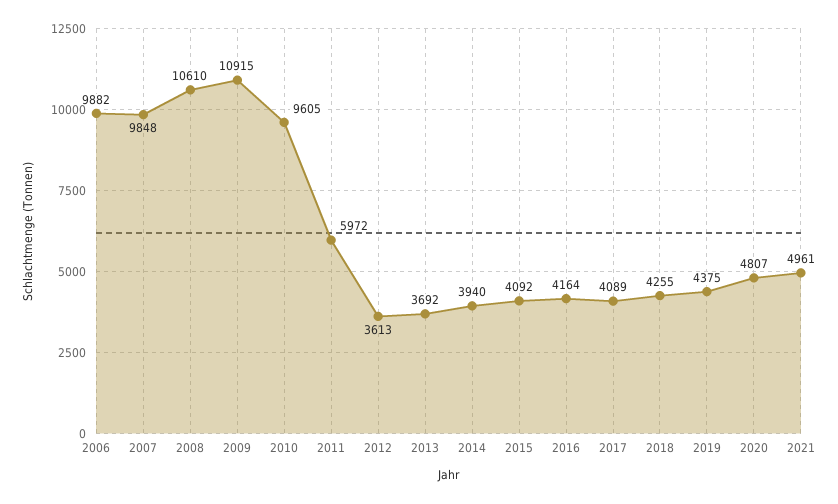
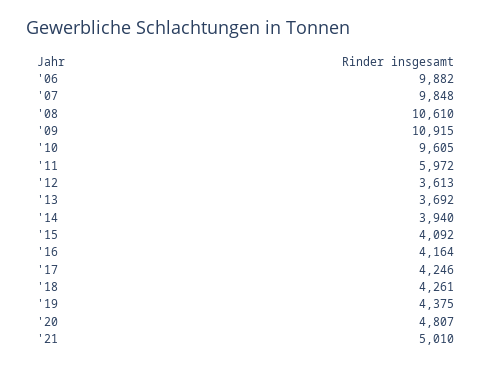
  {
    "2006": 9882,
    "2007": 9848,
    "2008": 10610,
    "2009": 10915,
    "2010": 9605,
    "2011": 5972,
    "2012": 3613,
    "2013": 3692,
    "2014": 3940,
    "2015": 4092,
    "2016": 4164,
-   "2017": 4089,
+   "2017": 4246,
-   "2018": 4255,
+   "2018": 4261,
    "2019": 4375,
    "2020": 4807,
-   "2021": 4961
+   "2021": 5010
  }

